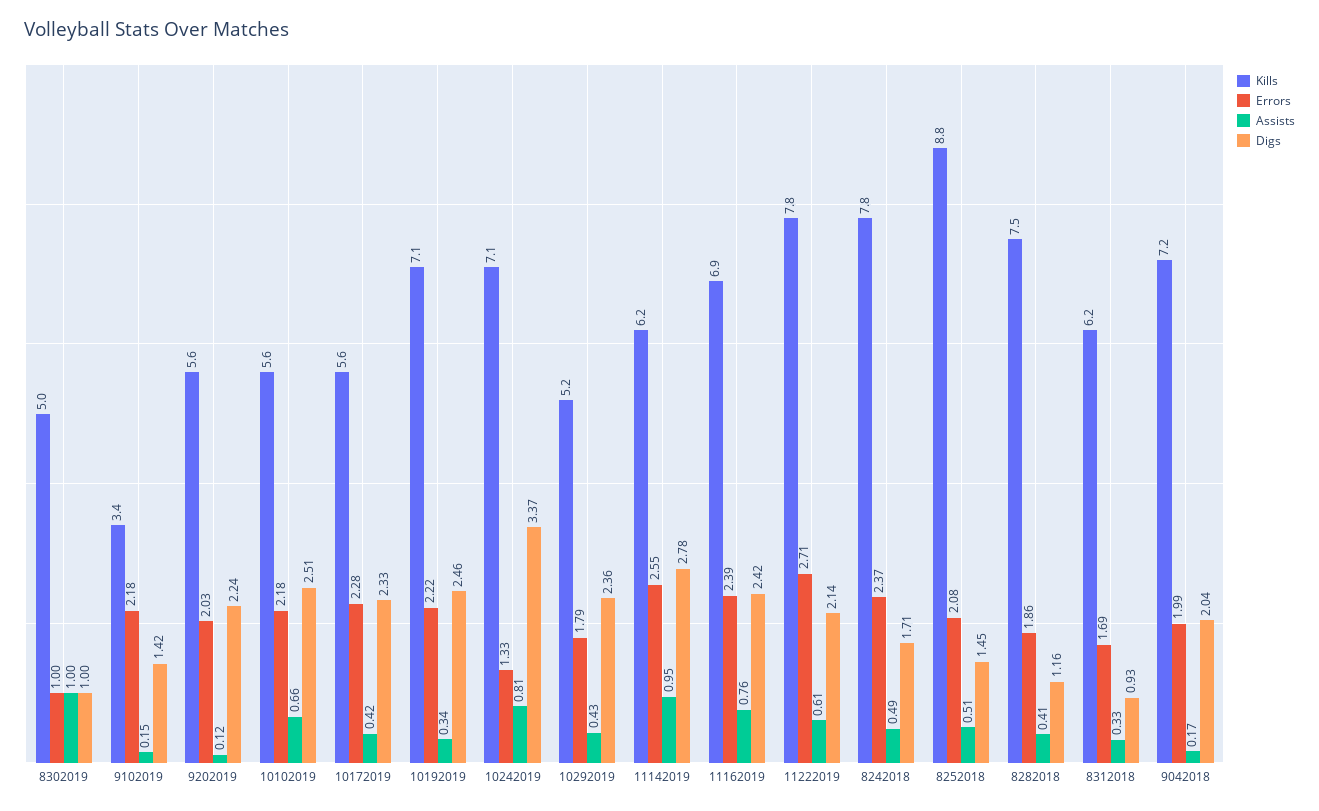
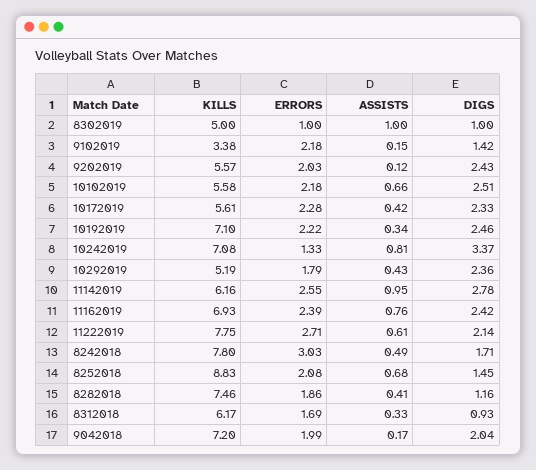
  {
    "Kills": {
      "8302019": 5,
      "9102019": 3.38,
      "9202019": 5.57,
      "10102019": 5.58,
      "10172019": 5.61,
      "10192019": 7.1,
      "10242019": 7.08,
      "10292019": 5.19,
      "11142019": 6.16,
      "11162019": 6.93,
      "11222019": 7.75,
      "8242018": 7.8,
      "8252018": 8.83,
      "8282018": 7.46,
      "8312018": 6.17,
      "9042018": 7.2
    },
    "Errors": {
      "8302019": 1,
      "9102019": 2.18,
      "9202019": 2.03,
      "10102019": 2.18,
      "10172019": 2.28,
      "10192019": 2.22,
      "10242019": 1.33,
      "10292019": 1.79,
      "11142019": 2.55,
      "11162019": 2.39,
      "11222019": 2.71,
-     "8242018": 2.37,
+     "8242018": 3.03,
      "8252018": 2.08,
      "8282018": 1.86,
      "8312018": 1.69,
      "9042018": 1.99
    },
    "Assists": {
      "8302019": 1,
      "9102019": 0.15,
      "9202019": 0.12,
      "10102019": 0.66,
      "10172019": 0.42,
      "10192019": 0.34,
      "10242019": 0.81,
      "10292019": 0.43,
      "11142019": 0.95,
      "11162019": 0.76,
      "11222019": 0.61,
      "8242018": 0.49,
-     "8252018": 0.51,
+     "8252018": 0.68,
      "8282018": 0.41,
      "8312018": 0.33,
      "9042018": 0.17
    },
    "Digs": {
      "8302019": 1,
      "9102019": 1.42,
-     "9202019": 2.24,
+     "9202019": 2.43,
      "10102019": 2.51,
      "10172019": 2.33,
      "10192019": 2.46,
      "10242019": 3.37,
      "10292019": 2.36,
      "11142019": 2.78,
      "11162019": 2.42,
      "11222019": 2.14,
      "8242018": 1.71,
      "8252018": 1.45,
      "8282018": 1.16,
      "8312018": 0.93,
      "9042018": 2.04
    }
  }

